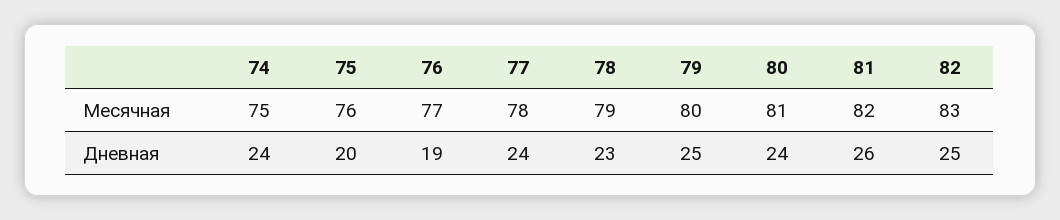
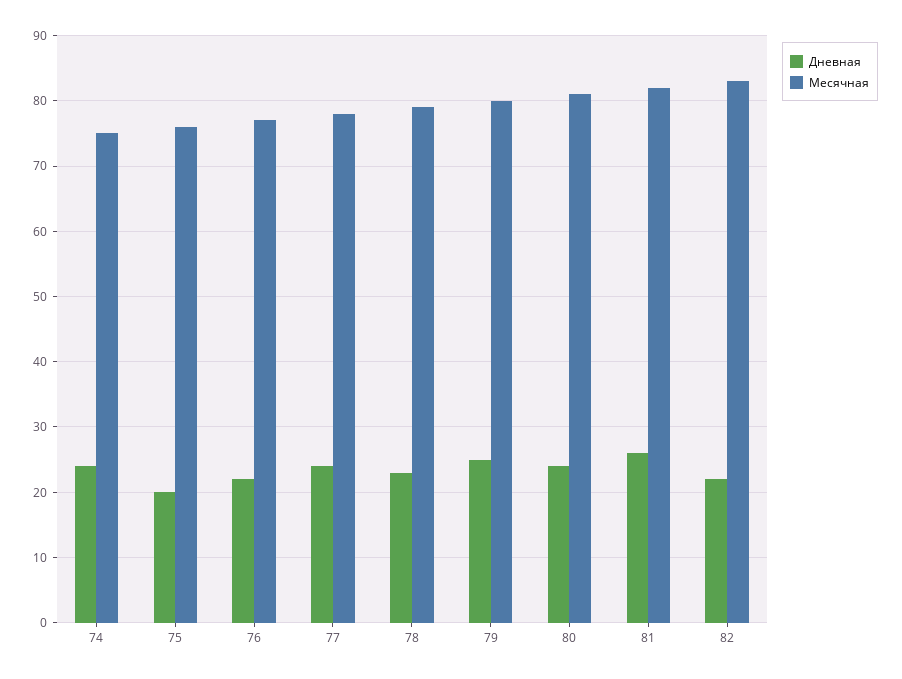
  {
    "Месячная": {
      "74": 75,
      "75": 76,
      "76": 77,
      "77": 78,
      "78": 79,
      "79": 80,
      "80": 81,
      "81": 82,
      "82": 83
    },
    "Дневная": {
      "74": 24,
      "75": 20,
-     "76": 19,
+     "76": 22,
      "77": 24,
      "78": 23,
      "79": 25,
      "80": 24,
      "81": 26,
-     "82": 25
+     "82": 22
    }
  }

